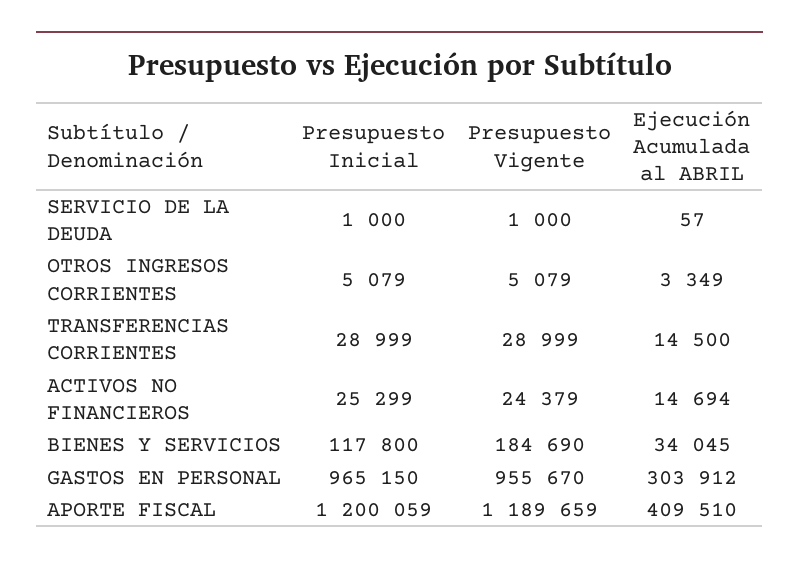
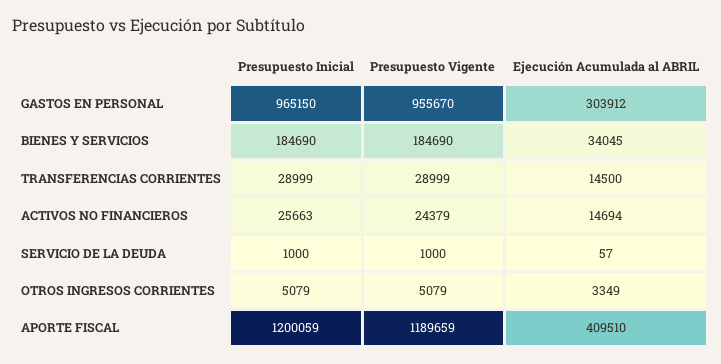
  {
    "Presupuesto Inicial": {
      "SERVICIO DE LA DEUDA": 1000,
      "OTROS INGRESOS CORRIENTES": 5079,
      "TRANSFERENCIAS CORRIENTES": 28999,
-     "ACTIVOS NO FINANCIEROS": 25299,
+     "ACTIVOS NO FINANCIEROS": 25663,
-     "BIENES Y SERVICIOS": 117800,
+     "BIENES Y SERVICIOS": 184690,
      "GASTOS EN PERSONAL": 965150,
      "APORTE FISCAL": 1200059
    },
    "Presupuesto Vigente": {
      "SERVICIO DE LA DEUDA": 1000,
      "OTROS INGRESOS CORRIENTES": 5079,
      "TRANSFERENCIAS CORRIENTES": 28999,
      "ACTIVOS NO FINANCIEROS": 24379,
      "BIENES Y SERVICIOS": 184690,
      "GASTOS EN PERSONAL": 955670,
      "APORTE FISCAL": 1189659
    },
    "Ejecución Acumulada al ABRIL": {
      "SERVICIO DE LA DEUDA": 57,
      "OTROS INGRESOS CORRIENTES": 3349,
      "TRANSFERENCIAS CORRIENTES": 14500,
      "ACTIVOS NO FINANCIEROS": 14694,
      "BIENES Y SERVICIOS": 34045,
      "GASTOS EN PERSONAL": 303912,
      "APORTE FISCAL": 409510
    }
  }

